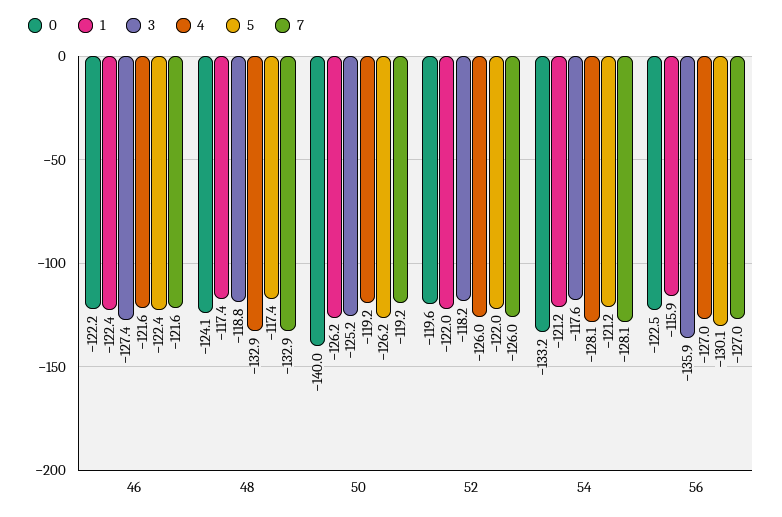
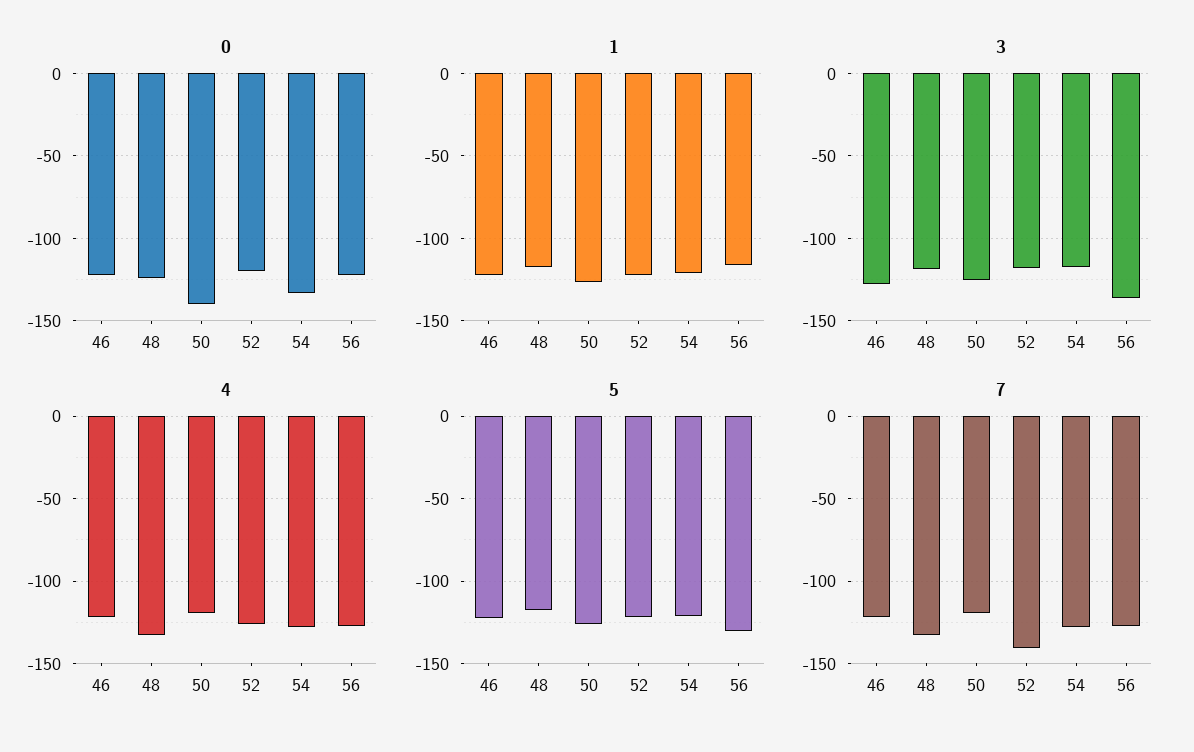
  {
    "0": {
      "46": -122.2,
      "48": -124.1,
      "50": -140,
      "52": -119.6,
      "54": -133.2,
      "56": -122.5
    },
    "1": {
      "46": -122.4,
      "48": -117.4,
      "50": -126.2,
      "52": -122,
      "54": -121.2,
      "56": -115.9
    },
    "3": {
      "46": -127.4,
      "48": -118.8,
      "50": -125.2,
      "52": -118.2,
      "54": -117.6,
      "56": -135.9
    },
    "4": {
      "46": -121.6,
      "48": -132.9,
      "50": -119.2,
      "52": -126,
      "54": -128.1,
      "56": -127
    },
    "5": {
      "46": -122.4,
      "48": -117.4,
      "50": -126.2,
      "52": -122,
      "54": -121.2,
      "56": -130.1
    },
    "7": {
      "46": -121.6,
      "48": -132.9,
      "50": -119.2,
-     "52": -126,
+     "52": -140,
      "54": -128.1,
      "56": -127
    }
  }

